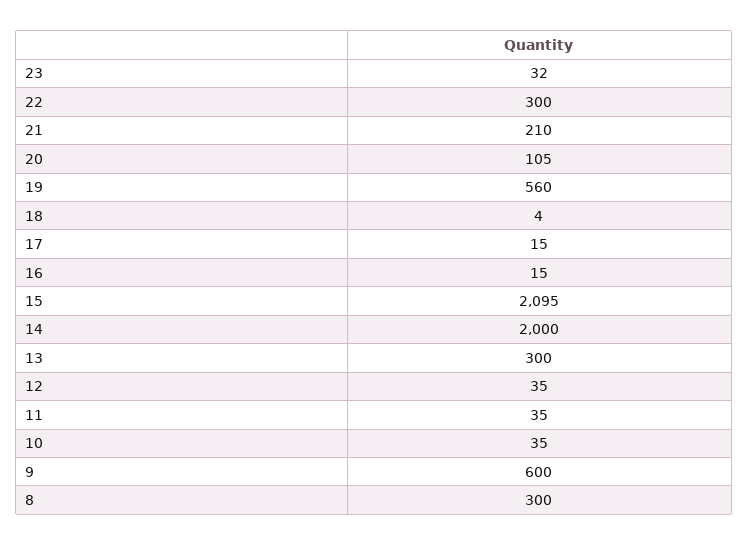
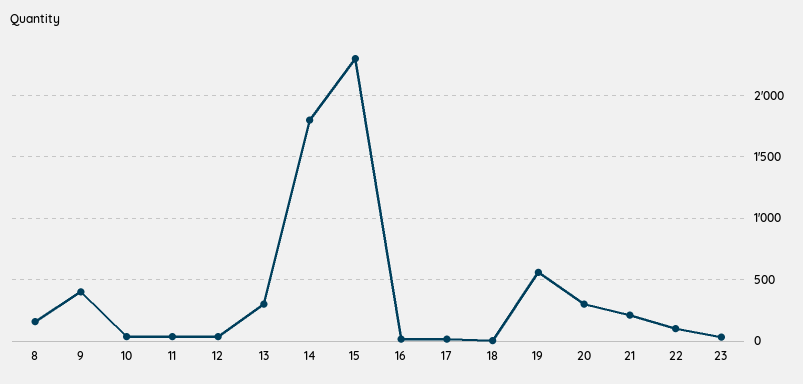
  {
    "23": 32,
-   "22": 300,
+   "22": 100,
    "21": 210,
-   "20": 105,
+   "20": 300,
    "19": 560,
    "18": 4,
    "17": 15,
    "16": 15,
-   "15": 2095,
+   "15": 2300,
-   "14": 2000,
+   "14": 1800,
    "13": 300,
    "12": 35,
    "11": 35,
    "10": 35,
-   "9": 600,
+   "9": 400,
-   "8": 300
+   "8": 150
  }

